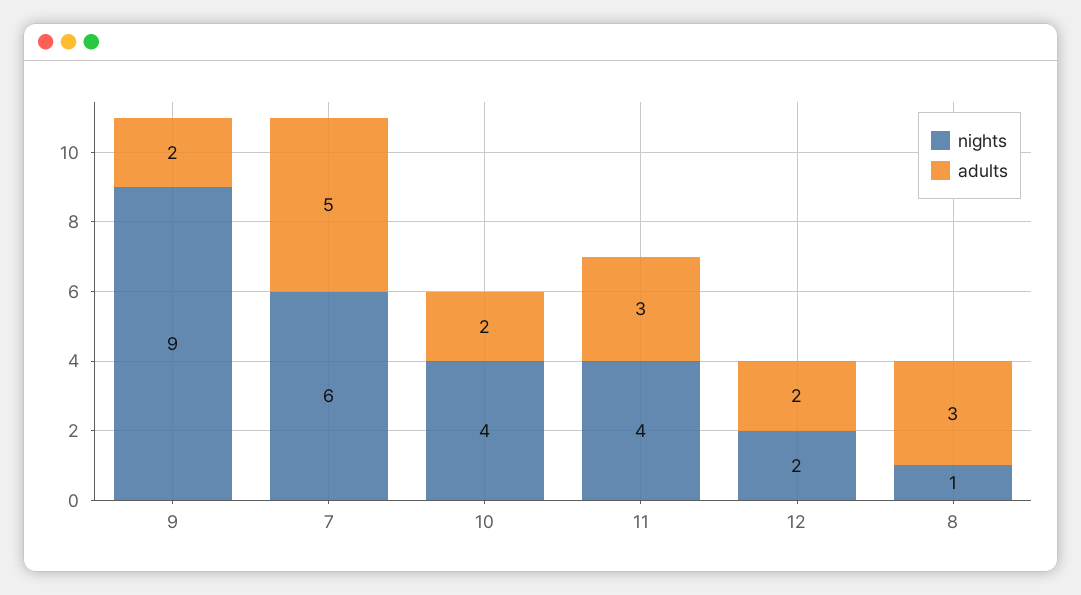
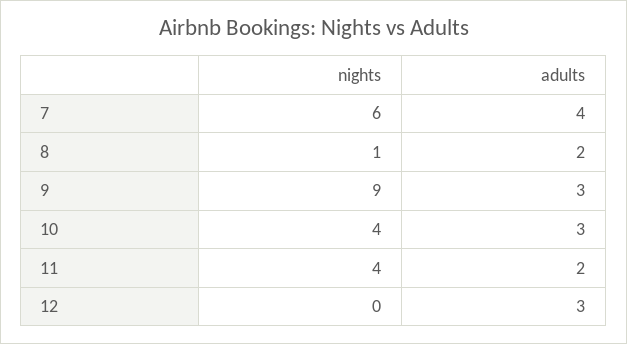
  {
    "nights": {
      "9": 9,
      "7": 6,
      "10": 4,
      "11": 4,
-     "12": 2,
+     "12": 0,
      "8": 1
    },
    "adults": {
-     "9": 2,
+     "9": 3,
-     "7": 5,
+     "7": 4,
-     "10": 2,
+     "10": 3,
-     "11": 3,
+     "11": 2,
-     "12": 2,
+     "12": 3,
-     "8": 3
+     "8": 2
    }
  }

